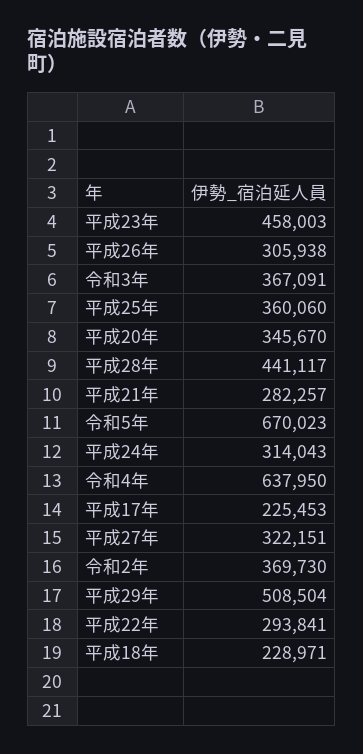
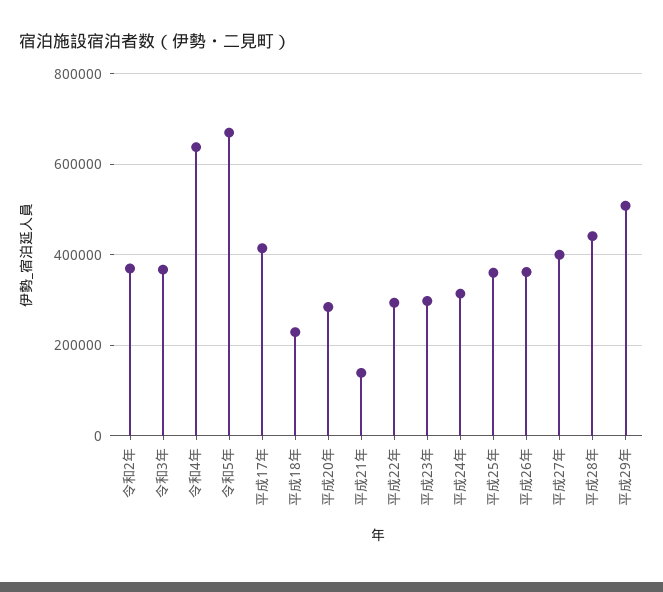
  {
-   "平成23年": 458003,
+   "平成23年": 300000,
-   "平成26年": 305938,
+   "平成26年": 360000,
    "令和3年": 367091,
    "平成25年": 360060,
-   "平成20年": 345670,
+   "平成20年": 280000,
    "平成28年": 441117,
-   "平成21年": 282257,
+   "平成21年": 140000,
    "令和5年": 670023,
    "平成24年": 314043,
    "令和4年": 637950,
-   "平成17年": 225453,
+   "平成17年": 420000,
-   "平成27年": 322151,
+   "平成27年": 400000,
    "令和2年": 369730,
    "平成29年": 508504,
    "平成22年": 293841,
    "平成18年": 228971
  }

